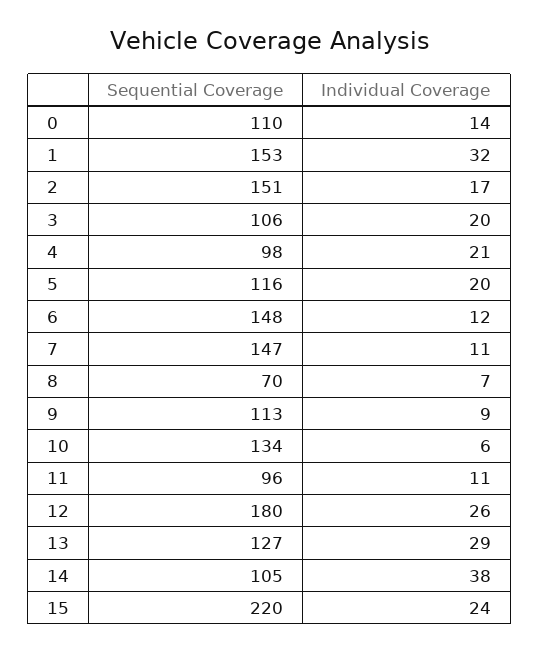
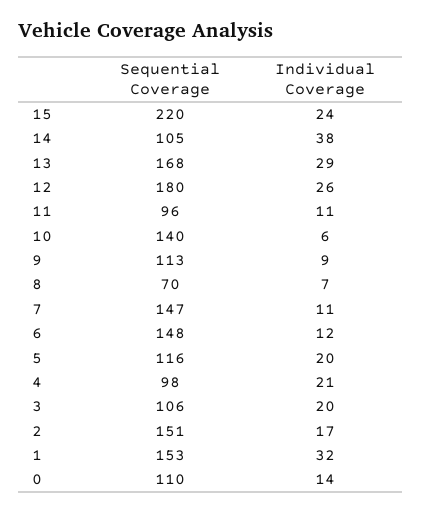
  {
    "Sequential Coverage": {
      "0": 110,
      "1": 153,
      "2": 151,
      "3": 106,
      "4": 98,
      "5": 116,
      "6": 148,
      "7": 147,
      "8": 70,
      "9": 113,
-     "10": 134,
+     "10": 140,
      "11": 96,
      "12": 180,
-     "13": 127,
+     "13": 168,
      "14": 105,
      "15": 220
    },
    "Individual Coverage": {
      "0": 14,
      "1": 32,
      "2": 17,
      "3": 20,
      "4": 21,
      "5": 20,
      "6": 12,
      "7": 11,
      "8": 7,
      "9": 9,
      "10": 6,
      "11": 11,
      "12": 26,
      "13": 29,
      "14": 38,
      "15": 24
    }
  }

